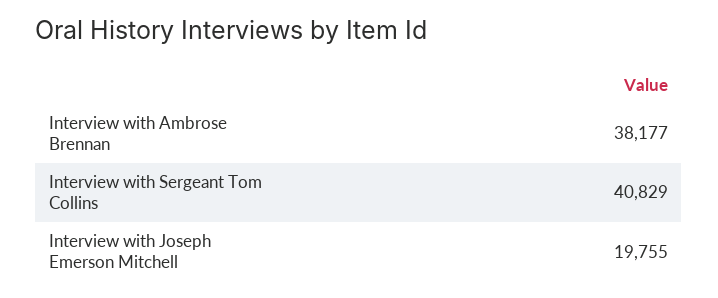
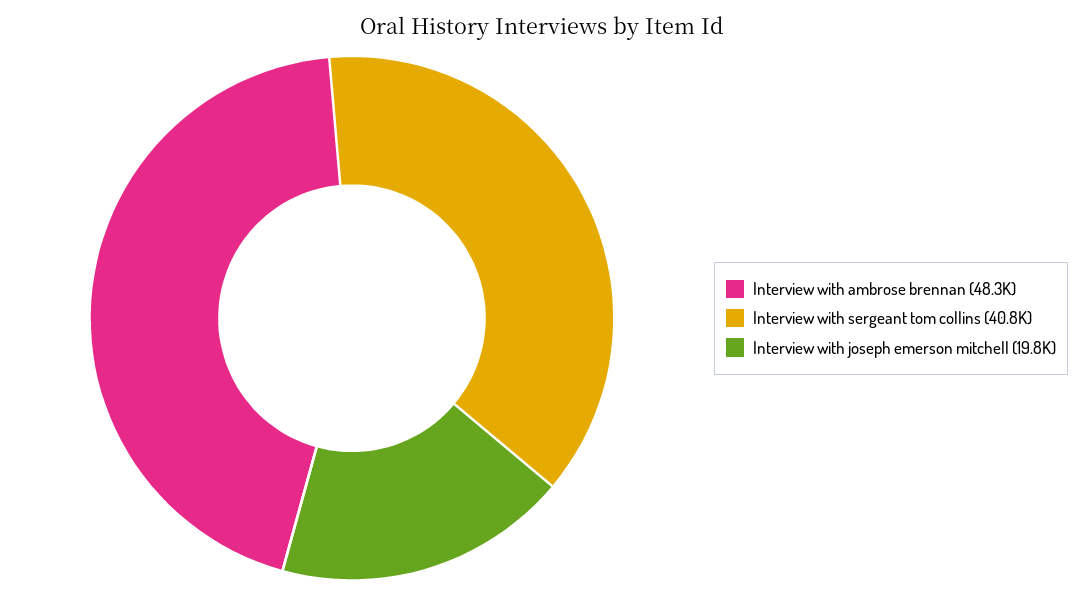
  {
-   "Interview with Ambrose Brennan": 38177,
+   "Interview with Ambrose Brennan": 48300,
    "Interview with Sergeant Tom Collins": 40829,
    "Interview with Joseph Emerson Mitchell": 19755
  }

